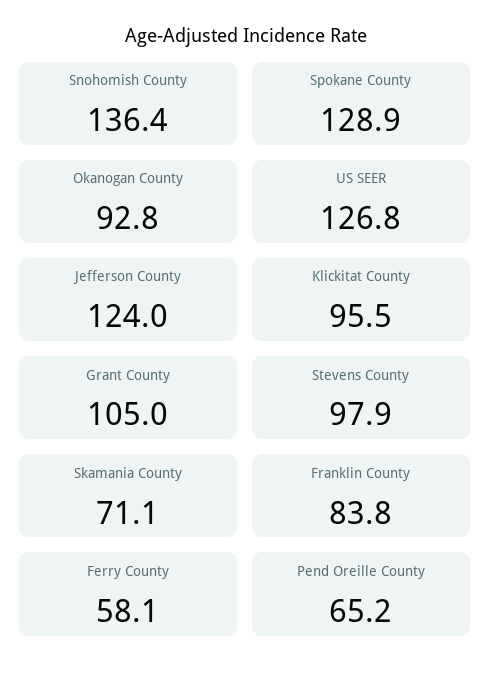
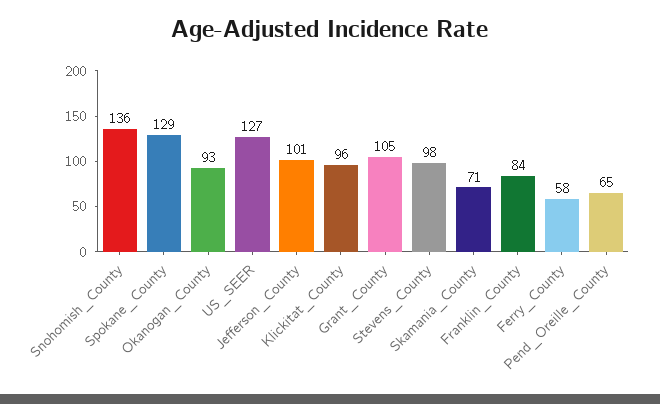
  {
    "Snohomish County": 136.4,
    "Spokane County": 128.9,
    "Okanogan County": 92.8,
    "US SEER": 126.8,
-   "Jefferson County": 124,
+   "Jefferson County": 101,
    "Klickitat County": 95.5,
    "Grant County": 105,
    "Stevens County": 97.9,
    "Skamania County": 71.1,
    "Franklin County": 83.8,
    "Ferry County": 58.1,
    "Pend Oreille County": 65.2
  }

